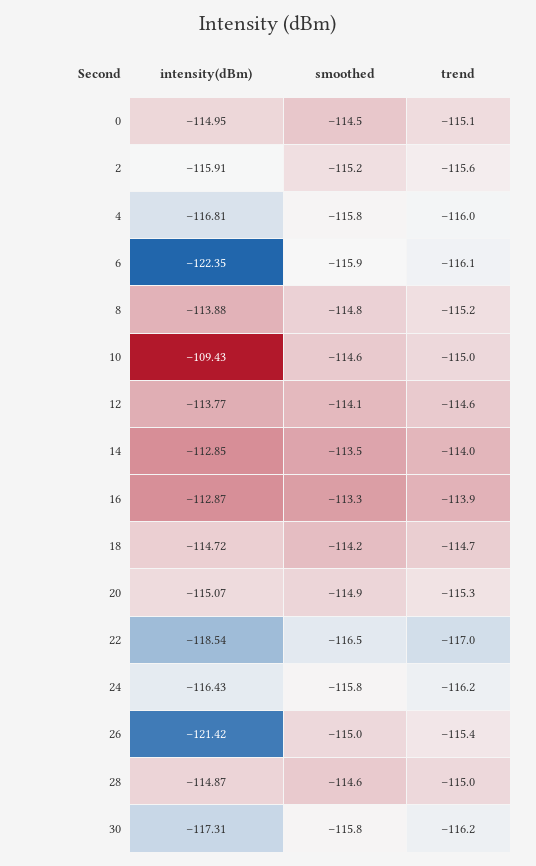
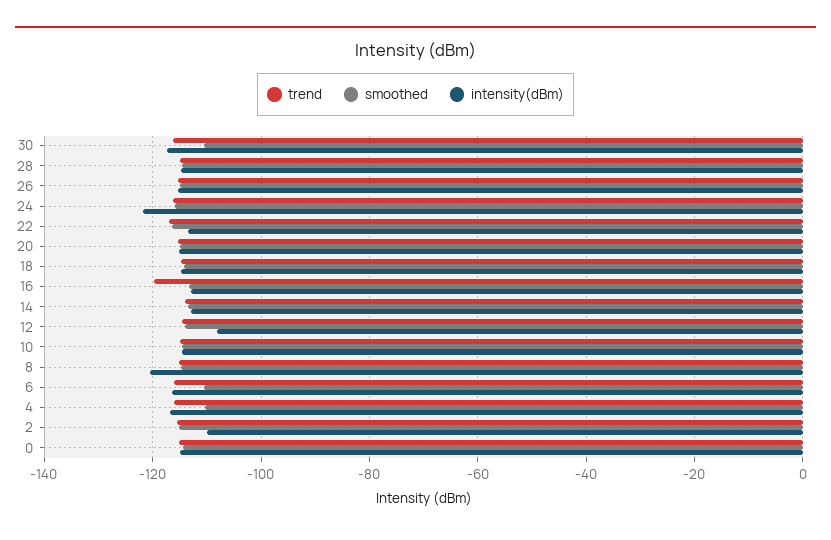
  {
    "intensity(dBm)": {
      "0": -114.95,
-     "2": -115.91,
+     "2": -110,
      "4": -116.81,
-     "6": -122.35,
+     "6": -116,
-     "8": -113.88,
+     "8": -120,
-     "10": -109.43,
+     "10": -114,
-     "12": -113.77,
+     "12": -108,
      "14": -112.85,
      "16": -112.87,
      "18": -114.72,
      "20": -115.07,
-     "22": -118.54,
+     "22": -114,
-     "24": -116.43,
+     "24": -122,
-     "26": -121.42,
+     "26": -116,
      "28": -114.87,
      "30": -117.31
    },
    "smoothed": {
      "0": -114.5,
      "2": -115.2,
-     "4": -115.8,
+     "4": -110,
-     "6": -115.9,
+     "6": -110,
      "8": -114.8,
      "10": -114.6,
      "12": -114.1,
      "14": -113.5,
      "16": -113.3,
      "18": -114.2,
      "20": -114.9,
      "22": -116.5,
      "24": -115.8,
      "26": -115,
      "28": -114.6,
-     "30": -115.8
+     "30": -110
    },
    "trend": {
      "0": -115.1,
      "2": -115.6,
      "4": -116,
      "6": -116.1,
      "8": -115.2,
      "10": -115,
      "12": -114.6,
      "14": -114,
-     "16": -113.9,
+     "16": -120,
      "18": -114.7,
      "20": -115.3,
      "22": -117,
      "24": -116.2,
      "26": -115.4,
      "28": -115,
      "30": -116.2
    }
  }

